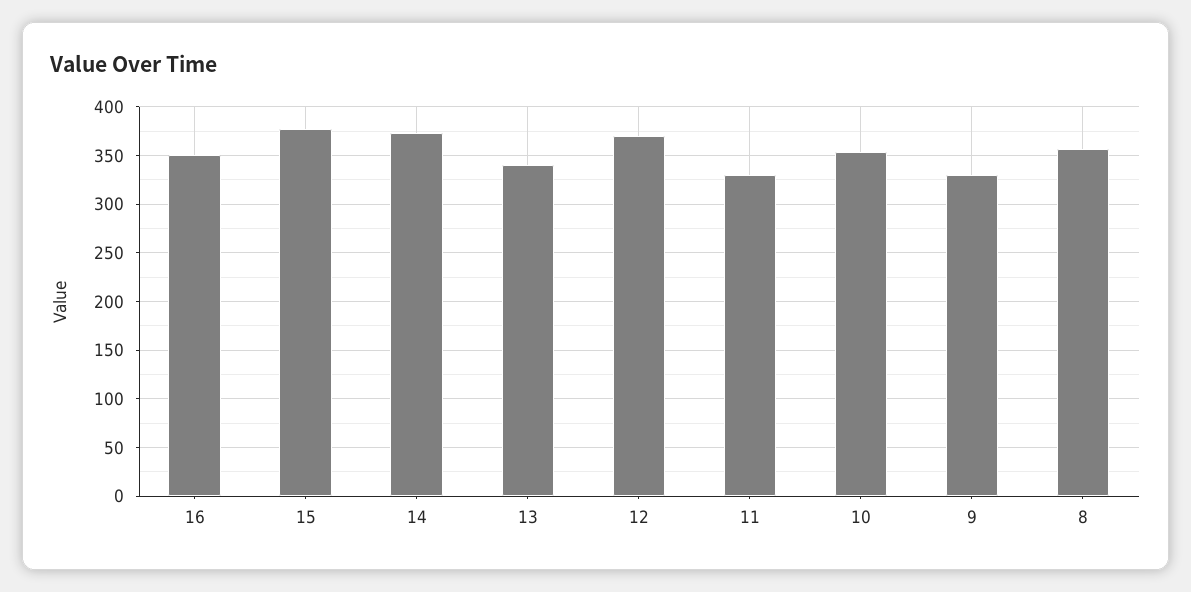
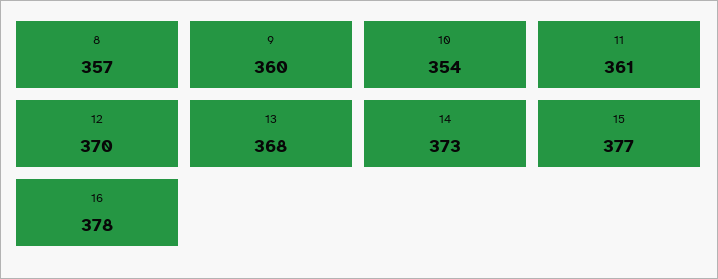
  {
-   "16": 350,
+   "16": 378,
    "15": 377,
    "14": 373,
-   "13": 340,
+   "13": 368,
    "12": 370,
-   "11": 330,
+   "11": 361,
    "10": 354,
-   "9": 330,
+   "9": 360,
    "8": 357
  }

